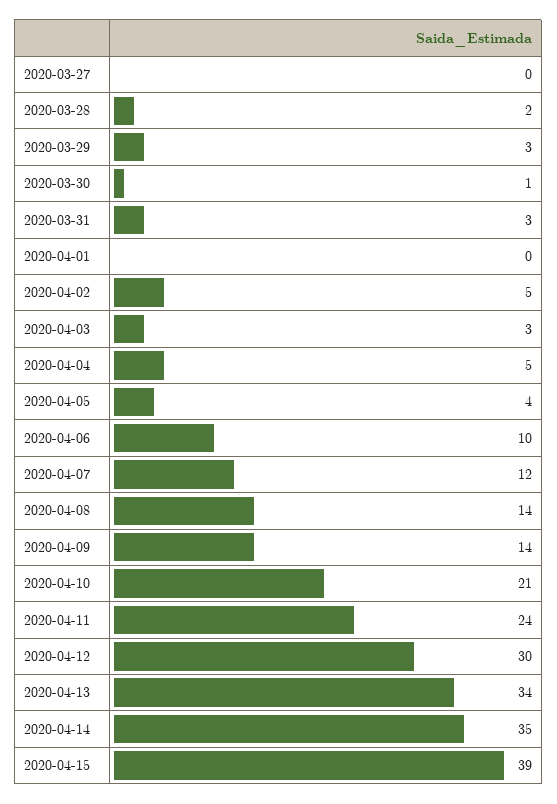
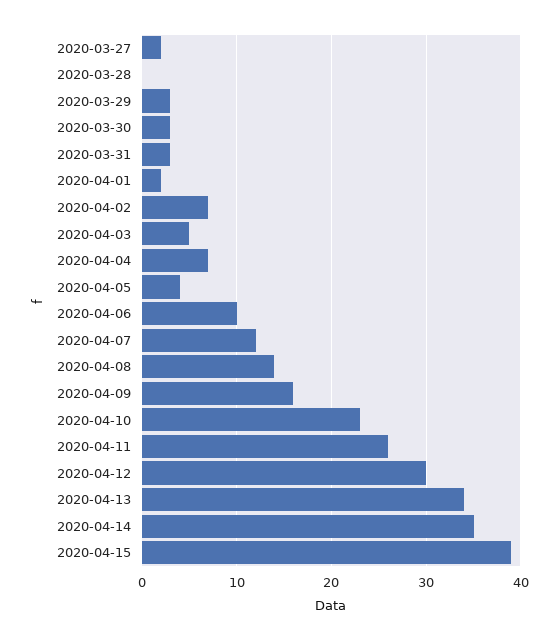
  {
-   "2020-03-27": 0,
+   "2020-03-27": 2,
-   "2020-03-28": 2,
+   "2020-03-28": 0,
    "2020-03-29": 3,
-   "2020-03-30": 1,
+   "2020-03-30": 3,
    "2020-03-31": 3,
-   "2020-04-01": 0,
+   "2020-04-01": 2,
-   "2020-04-02": 5,
+   "2020-04-02": 7,
-   "2020-04-03": 3,
+   "2020-04-03": 5,
-   "2020-04-04": 5,
+   "2020-04-04": 7,
    "2020-04-05": 4,
    "2020-04-06": 10,
    "2020-04-07": 12,
    "2020-04-08": 14,
-   "2020-04-09": 14,
+   "2020-04-09": 16,
-   "2020-04-10": 21,
+   "2020-04-10": 23,
-   "2020-04-11": 24,
+   "2020-04-11": 26,
    "2020-04-12": 30,
    "2020-04-13": 34,
    "2020-04-14": 35,
    "2020-04-15": 39
  }

